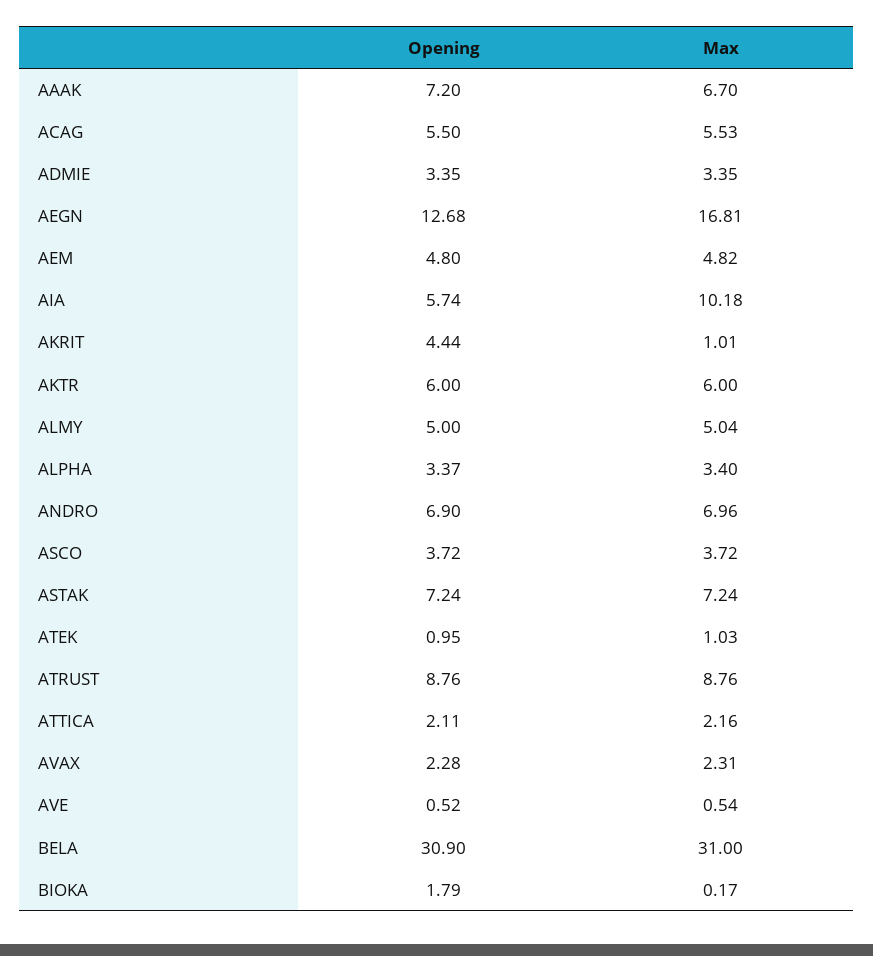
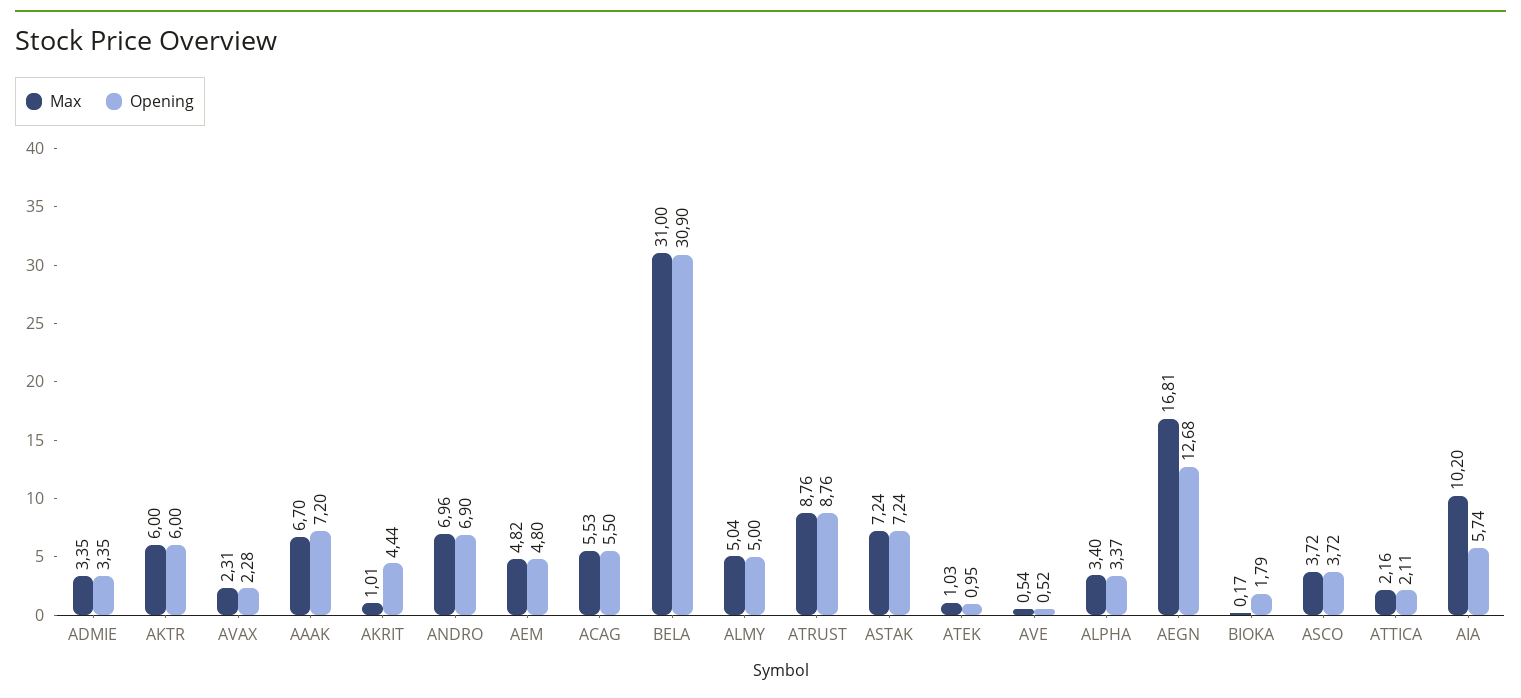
  {
    "Opening": {
      "AAAK": 7.2,
      "ACAG": 5.5,
      "ADMIE": 3.35,
      "AEGN": 12.68,
      "AEM": 4.8,
      "AIA": 5.74,
      "AKRIT": 4.44,
      "AKTR": 6,
      "ALMY": 5,
      "ALPHA": 3.37,
      "ANDRO": 6.9,
      "ASCO": 3.72,
      "ASTAK": 7.24,
      "ATEK": 0.95,
      "ATRUST": 8.76,
      "ATTICA": 2.11,
      "AVAX": 2.28,
      "AVE": 0.52,
      "BELA": 30.9,
      "BIOKA": 1.79
    },
    "Max": {
      "AAAK": 6.7,
      "ACAG": 5.53,
      "ADMIE": 3.35,
      "AEGN": 16.81,
      "AEM": 4.82,
-     "AIA": 10.18,
+     "AIA": 10.2,
      "AKRIT": 1.01,
      "AKTR": 6,
      "ALMY": 5.04,
      "ALPHA": 3.4,
      "ANDRO": 6.96,
      "ASCO": 3.72,
      "ASTAK": 7.24,
      "ATEK": 1.03,
      "ATRUST": 8.76,
      "ATTICA": 2.16,
      "AVAX": 2.31,
      "AVE": 0.54,
      "BELA": 31,
      "BIOKA": 0.17
    }
  }

